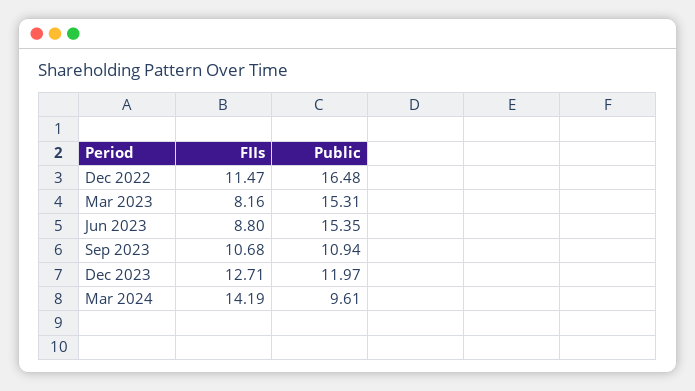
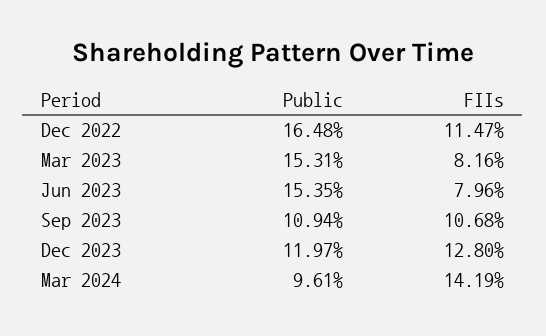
  {
    "FIIs": {
      "Dec 2022": 11.47,
      "Mar 2023": 8.16,
-     "Jun 2023": 8.8,
+     "Jun 2023": 7.96,
      "Sep 2023": 10.68,
-     "Dec 2023": 12.71,
+     "Dec 2023": 12.8,
      "Mar 2024": 14.19
    },
    "Public": {
      "Dec 2022": 16.48,
      "Mar 2023": 15.31,
      "Jun 2023": 15.35,
      "Sep 2023": 10.94,
      "Dec 2023": 11.97,
      "Mar 2024": 9.61
    }
  }

